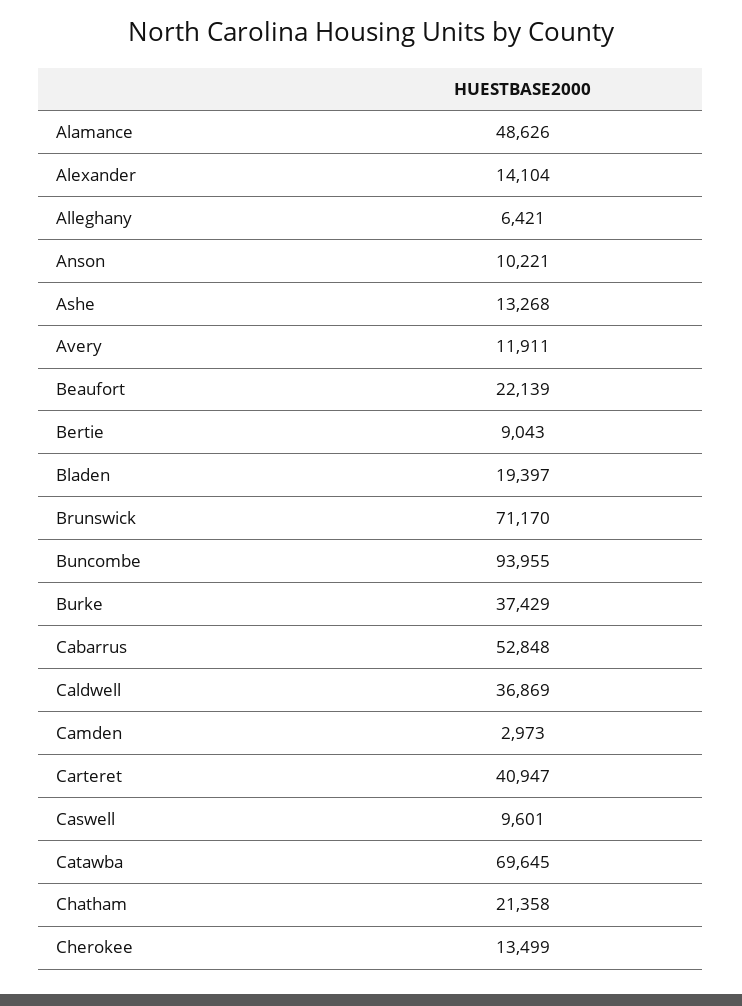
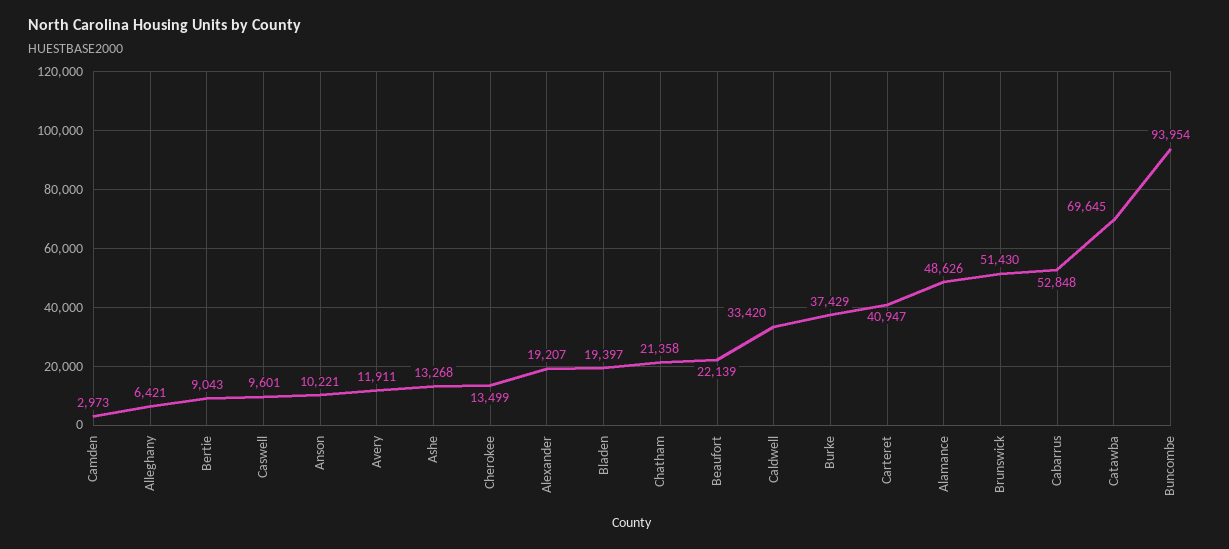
  {
    "Alamance": 48626,
-   "Alexander": 14104,
+   "Alexander": 19207,
    "Alleghany": 6421,
    "Anson": 10221,
    "Ashe": 13268,
    "Avery": 11911,
    "Beaufort": 22139,
    "Bertie": 9043,
    "Bladen": 19397,
-   "Brunswick": 71170,
+   "Brunswick": 51430,
-   "Buncombe": 93955,
+   "Buncombe": 93954,
    "Burke": 37429,
    "Cabarrus": 52848,
-   "Caldwell": 36869,
+   "Caldwell": 33420,
    "Camden": 2973,
    "Carteret": 40947,
    "Caswell": 9601,
    "Catawba": 69645,
    "Chatham": 21358,
    "Cherokee": 13499
  }

